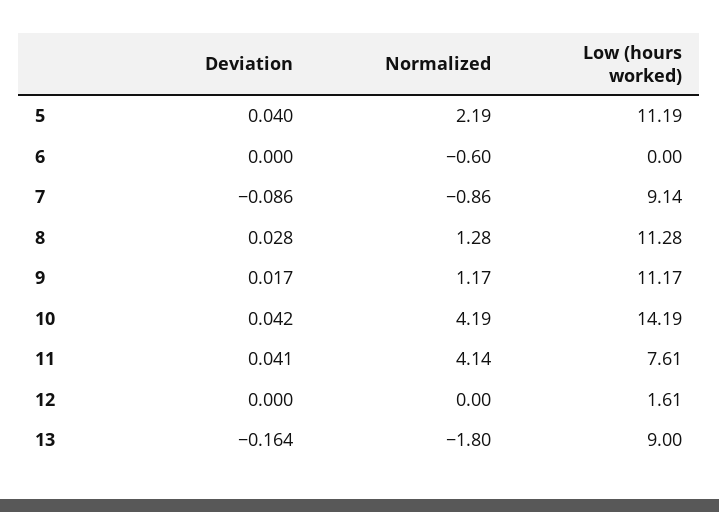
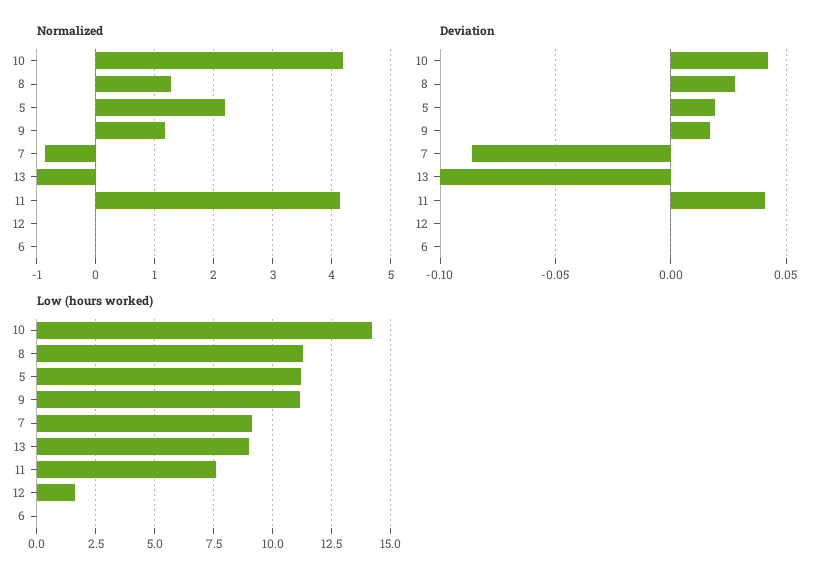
  {
    "Deviation": {
-     "5": 0.04,
+     "5": 0.02,
      "6": 0,
      "7": -0.086,
      "8": 0.028,
      "9": 0.017,
      "10": 0.042,
      "11": 0.041,
      "12": 0,
-     "13": -0.164
+     "13": -0.1
    },
    "Normalized": {
      "5": 2.19,
-     "6": -0.6,
+     "6": 0,
      "7": -0.86,
      "8": 1.28,
      "9": 1.17,
      "10": 4.19,
      "11": 4.14,
      "12": 0,
-     "13": -1.8
+     "13": -1
    },
    "Low (hours worked)": {
      "5": 11.19,
      "6": 0,
      "7": 9.14,
      "8": 11.28,
      "9": 11.17,
      "10": 14.19,
      "11": 7.61,
      "12": 1.61,
      "13": 9
    }
  }

